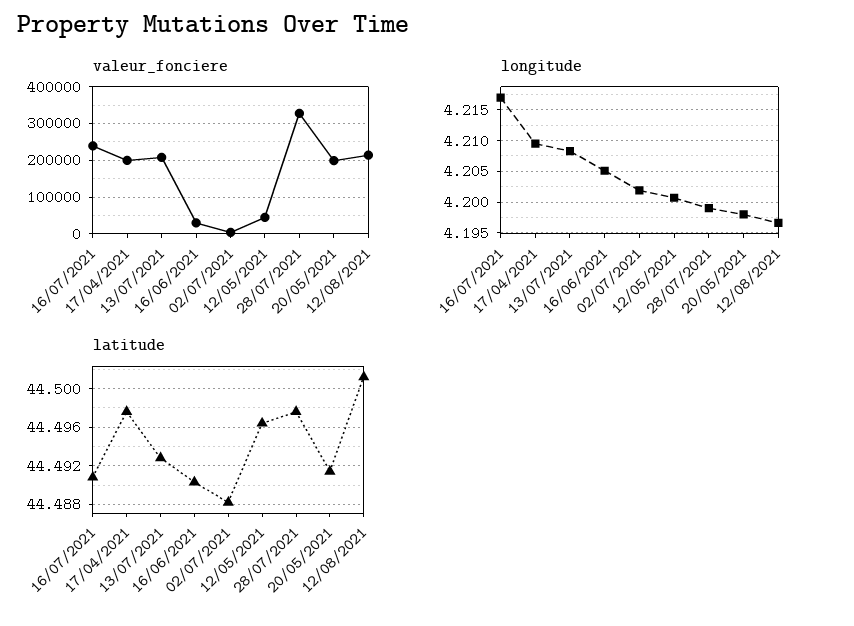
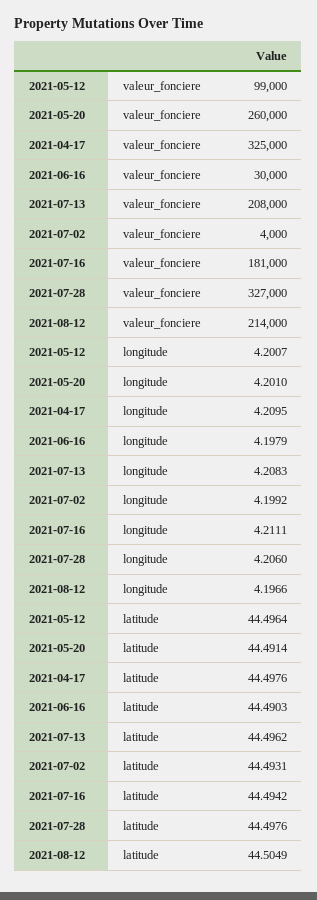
  {
    "valeur_fonciere": {
-     "16/07/2021": 240000,
+     "16/07/2021": 181000,
-     "17/04/2021": 200000,
+     "17/04/2021": 325000,
      "13/07/2021": 208000,
      "16/06/2021": 30000,
      "02/07/2021": 4000,
-     "12/05/2021": 40000,
+     "12/05/2021": 99000,
      "28/07/2021": 327000,
-     "20/05/2021": 200000,
+     "20/05/2021": 260000,
      "12/08/2021": 214000
    },
    "longitude": {
-     "16/07/2021": 4.217,
+     "16/07/2021": 4.2111,
      "17/04/2021": 4.2095,
      "13/07/2021": 4.2083,
-     "16/06/2021": 4.205,
+     "16/06/2021": 4.1979,
-     "02/07/2021": 4.202,
+     "02/07/2021": 4.1992,
      "12/05/2021": 4.2007,
-     "28/07/2021": 4.199,
+     "28/07/2021": 4.206,
-     "20/05/2021": 4.198,
+     "20/05/2021": 4.201,
      "12/08/2021": 4.1966
    },
    "latitude": {
-     "16/07/2021": 44.491,
+     "16/07/2021": 44.4942,
      "17/04/2021": 44.4976,
-     "13/07/2021": 44.493,
+     "13/07/2021": 44.4962,
      "16/06/2021": 44.4903,
-     "02/07/2021": 44.488,
+     "02/07/2021": 44.4931,
      "12/05/2021": 44.4964,
      "28/07/2021": 44.4976,
      "20/05/2021": 44.4914,
-     "12/08/2021": 44.501
+     "12/08/2021": 44.5049
    }
  }

